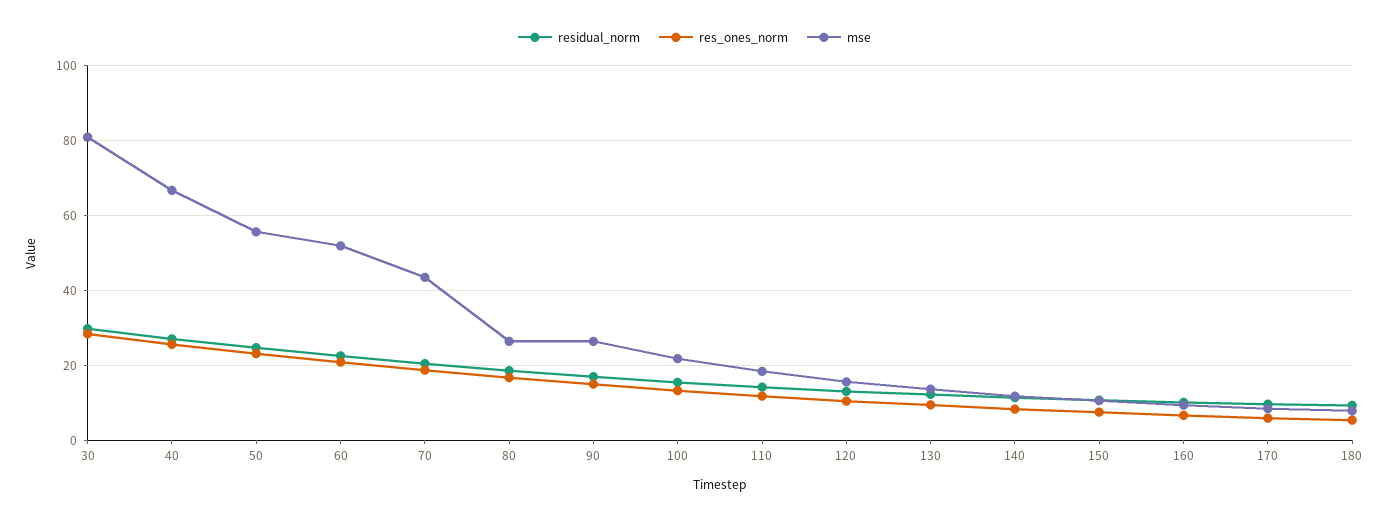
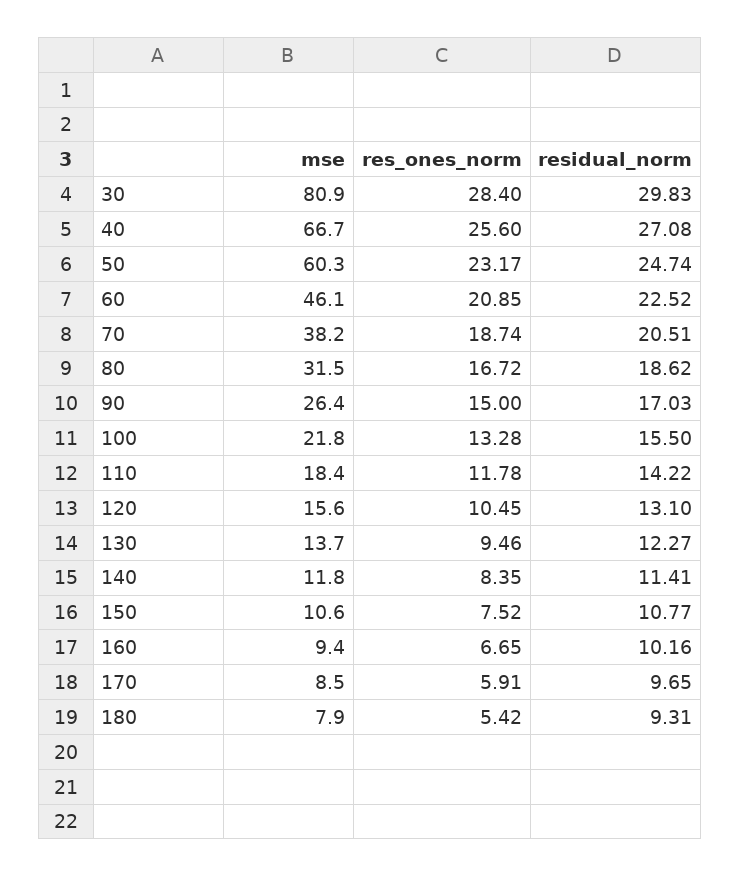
  {
    "residual_norm": {
      "30": 29.83,
      "40": 27.08,
      "50": 24.74,
      "60": 22.52,
      "70": 20.51,
      "80": 18.62,
      "90": 17.03,
      "100": 15.5,
      "110": 14.22,
      "120": 13.1,
      "130": 12.27,
      "140": 11.41,
      "150": 10.77,
      "160": 10.16,
      "170": 9.65,
      "180": 9.31
    },
    "res_ones_norm": {
      "30": 28.4,
      "40": 25.6,
      "50": 23.17,
      "60": 20.85,
      "70": 18.74,
      "80": 16.72,
      "90": 15,
      "100": 13.28,
      "110": 11.78,
      "120": 10.45,
      "130": 9.46,
      "140": 8.35,
      "150": 7.52,
      "160": 6.65,
      "170": 5.91,
      "180": 5.42
    },
    "mse": {
      "30": 80.9,
      "40": 66.7,
-     "50": 56,
+     "50": 60.3,
-     "60": 52,
+     "60": 46.1,
-     "70": 44,
+     "70": 38.2,
-     "80": 26,
+     "80": 31.5,
      "90": 26.4,
      "100": 21.8,
      "110": 18.4,
      "120": 15.6,
      "130": 13.7,
      "140": 11.8,
      "150": 10.6,
      "160": 9.4,
      "170": 8.5,
      "180": 7.9
    }
  }

